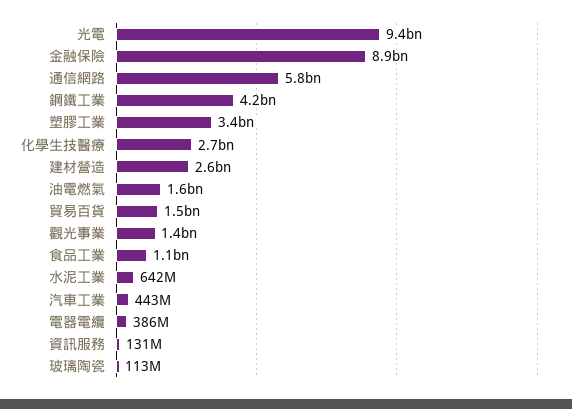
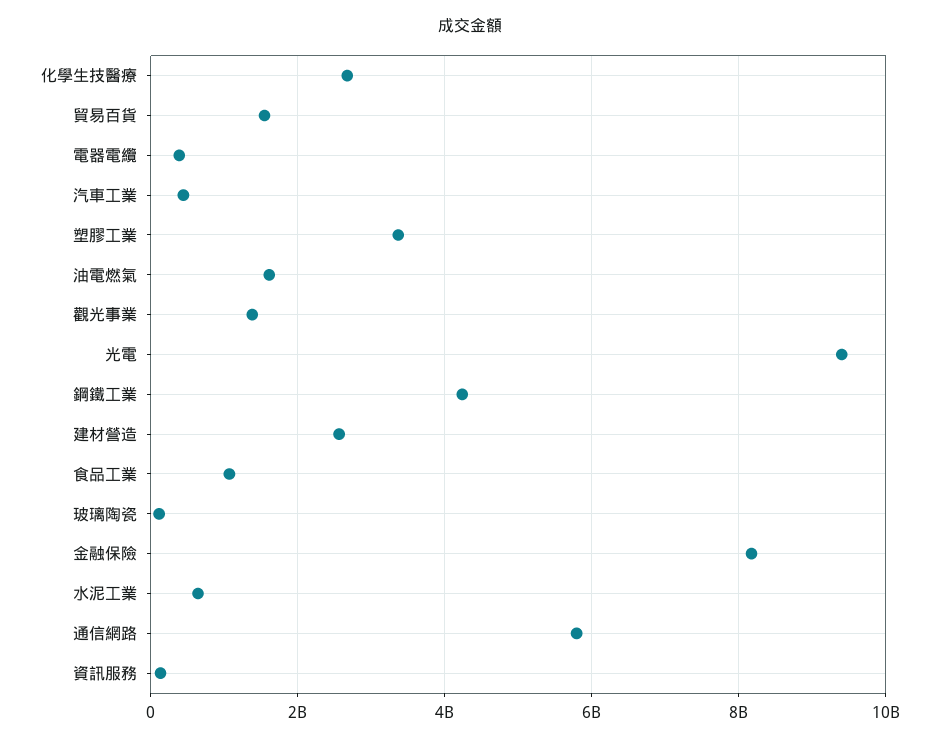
  {
    "光電": 9400000000,
-   "金融保險": 8900000000,
+   "金融保險": 8200000000,
    "通信網路": 5800000000,
    "鋼鐵工業": 4200000000,
    "塑膠工業": 3400000000,
    "化學生技醫療": 2700000000,
    "建材營造": 2600000000,
    "油電燃氣": 1600000000,
    "貿易百貨": 1500000000,
    "觀光事業": 1400000000,
    "食品工業": 1100000000,
    "水泥工業": 642000000,
    "汽車工業": 443000000,
    "電器電纜": 386000000,
    "資訊服務": 131000000,
    "玻璃陶瓷": 113000000
  }

